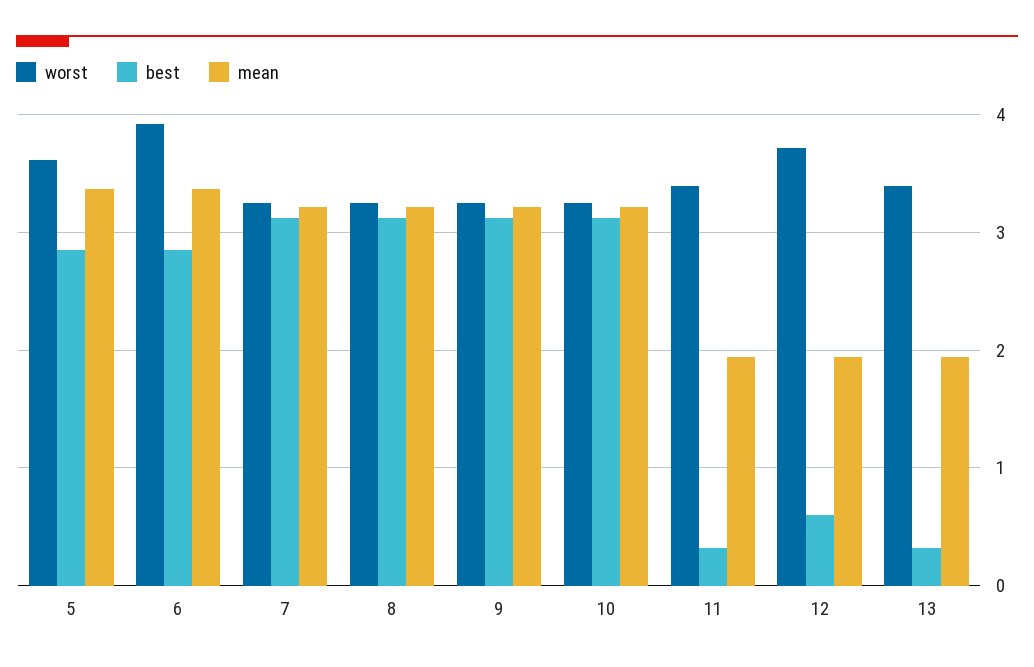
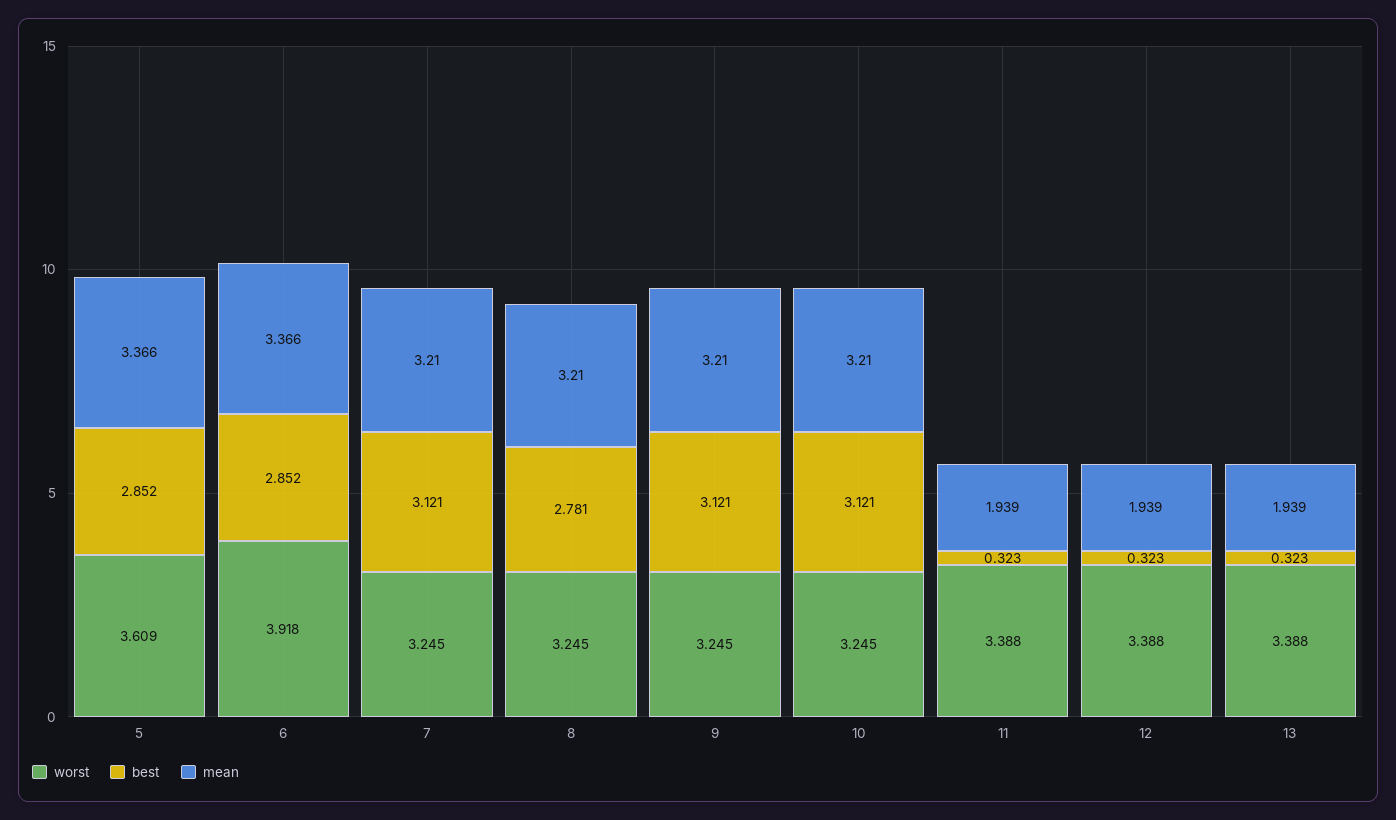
  {
    "worst": {
      "5": 3.609,
      "6": 3.918,
      "7": 3.245,
      "8": 3.245,
      "9": 3.245,
      "10": 3.245,
      "11": 3.388,
-     "12": 3.7,
+     "12": 3.388,
      "13": 3.388
    },
    "best": {
      "5": 2.852,
      "6": 2.852,
      "7": 3.121,
-     "8": 3.1,
+     "8": 2.781,
      "9": 3.121,
      "10": 3.121,
      "11": 0.323,
-     "12": 0.6,
+     "12": 0.323,
      "13": 0.323
    },
    "mean": {
      "5": 3.366,
      "6": 3.366,
      "7": 3.21,
      "8": 3.21,
      "9": 3.21,
      "10": 3.21,
      "11": 1.939,
      "12": 1.939,
      "13": 1.939
    }
  }

